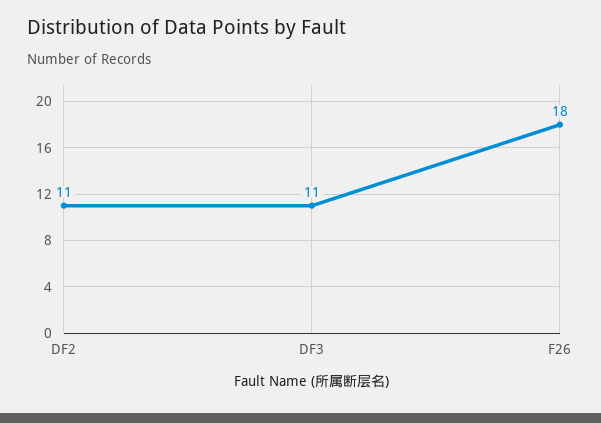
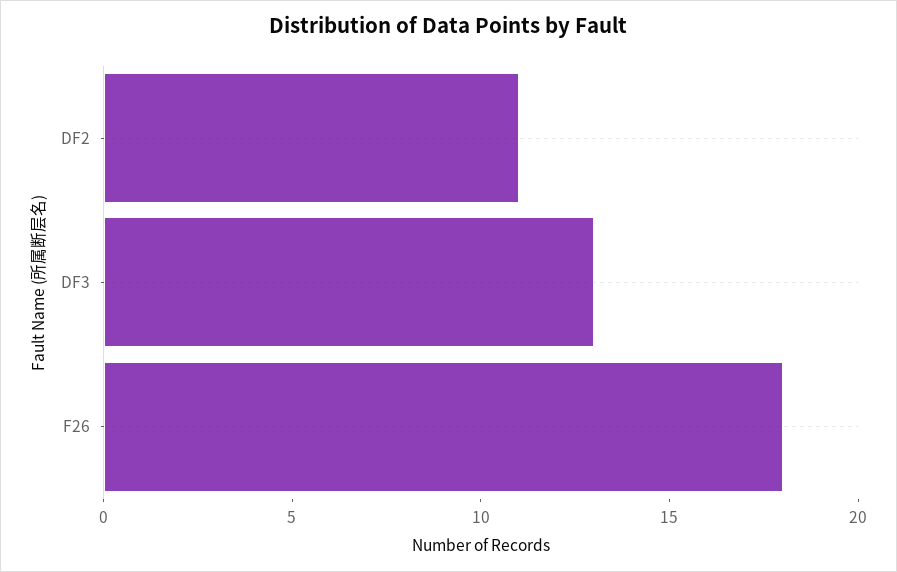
  {
    "DF2": 11,
-   "DF3": 11,
+   "DF3": 13,
    "F26": 18
  }

